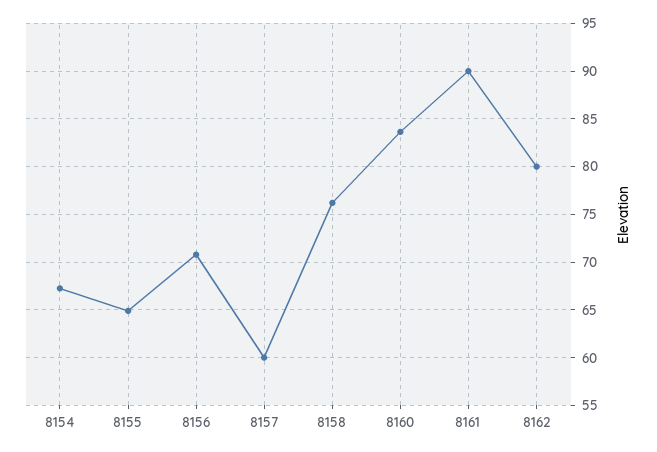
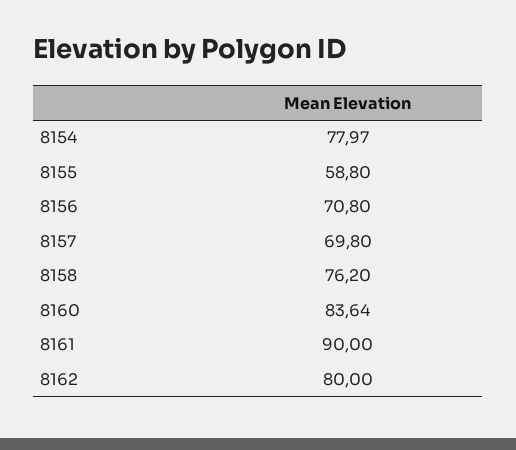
  {
-   "8154": 67,
+   "8154": 77.97,
-   "8155": 65,
+   "8155": 58.8,
    "8156": 70.8,
-   "8157": 60,
+   "8157": 69.8,
    "8158": 76.2,
    "8160": 83.64,
    "8161": 90,
    "8162": 80
  }

